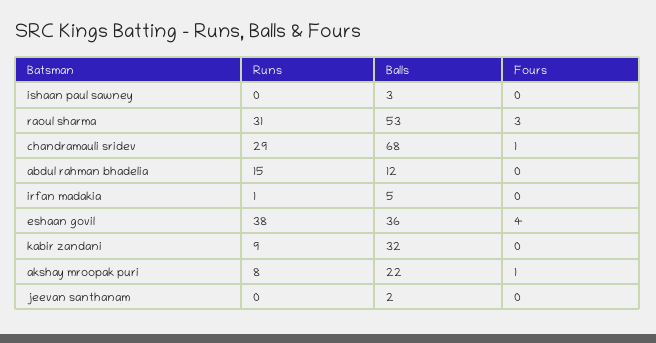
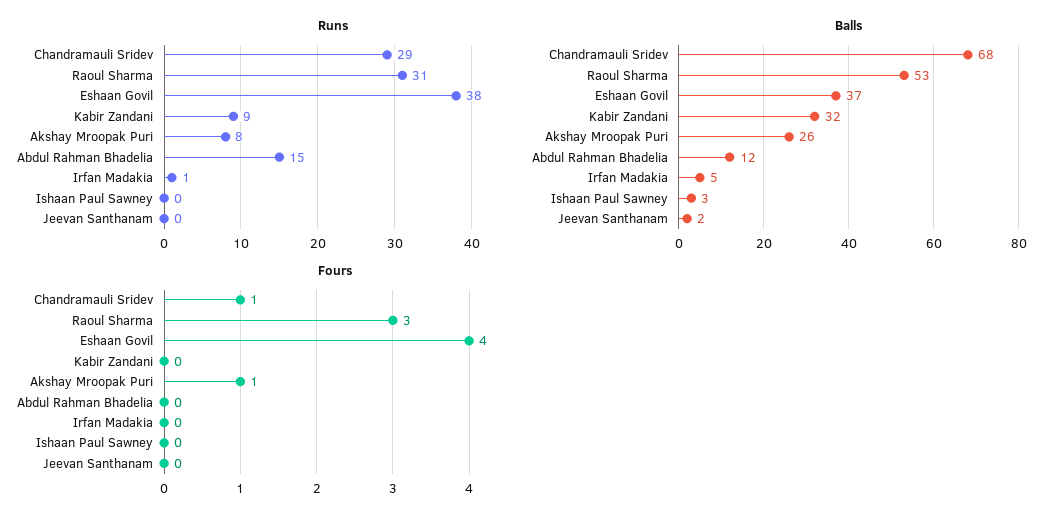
  {
    "Runs": {
      "ishaan paul sawney": 0,
      "raoul sharma": 31,
      "chandramauli sridev": 29,
      "abdul rahman bhadelia": 15,
      "irfan madakia": 1,
      "eshaan govil": 38,
      "kabir zandani": 9,
      "akshay mroopak puri": 8,
      "jeevan santhanam": 0
    },
    "Balls": {
      "ishaan paul sawney": 3,
      "raoul sharma": 53,
      "chandramauli sridev": 68,
      "abdul rahman bhadelia": 12,
      "irfan madakia": 5,
-     "eshaan govil": 36,
+     "eshaan govil": 37,
      "kabir zandani": 32,
-     "akshay mroopak puri": 22,
+     "akshay mroopak puri": 26,
      "jeevan santhanam": 2
    },
    "Fours": {
      "ishaan paul sawney": 0,
      "raoul sharma": 3,
      "chandramauli sridev": 1,
      "abdul rahman bhadelia": 0,
      "irfan madakia": 0,
      "eshaan govil": 4,
      "kabir zandani": 0,
      "akshay mroopak puri": 1,
      "jeevan santhanam": 0
    }
  }

